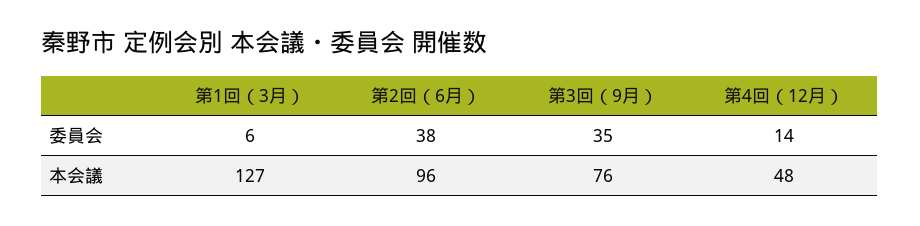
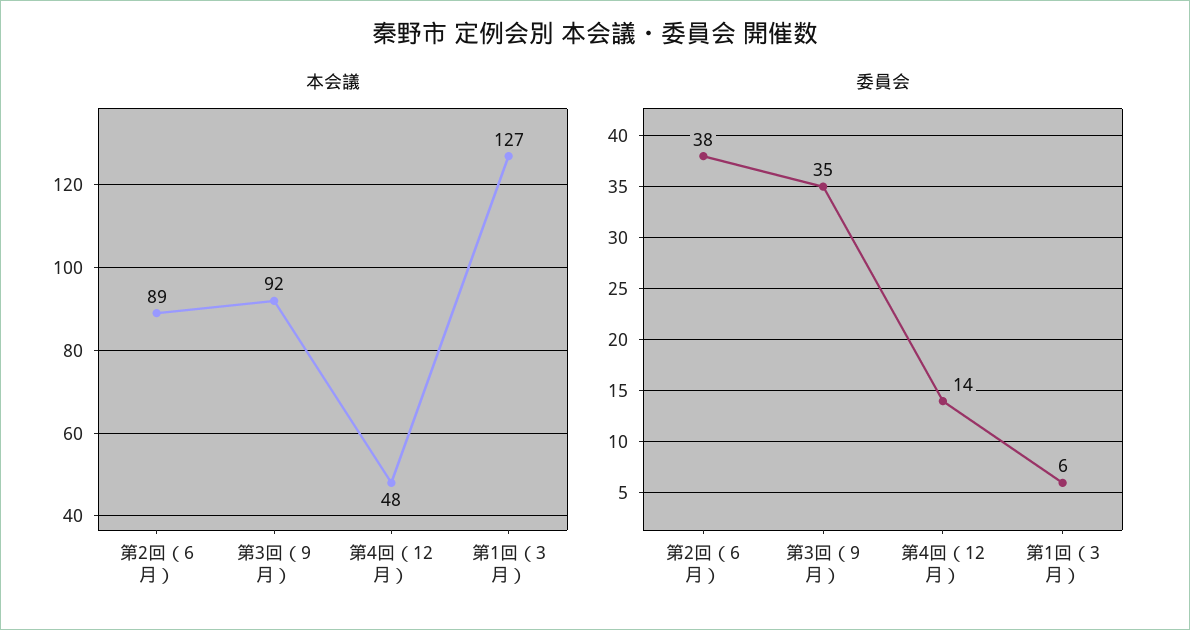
  {
    "委員会": {
      "第1回（3月）": 6,
      "第2回（6月）": 38,
      "第3回（9月）": 35,
      "第4回（12月）": 14
    },
    "本会議": {
      "第1回（3月）": 127,
-     "第2回（6月）": 96,
+     "第2回（6月）": 89,
-     "第3回（9月）": 76,
+     "第3回（9月）": 92,
      "第4回（12月）": 48
    }
  }

